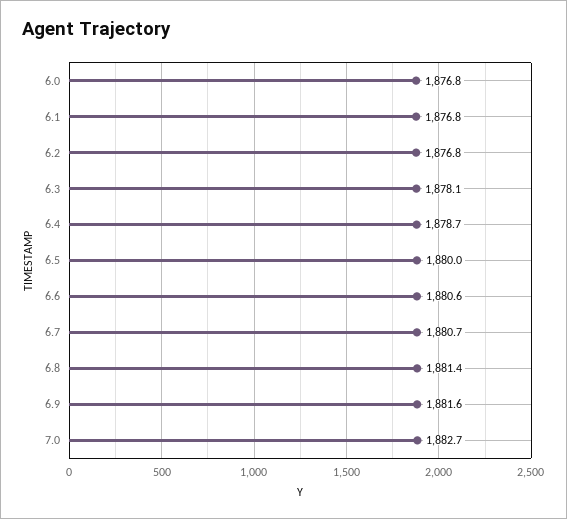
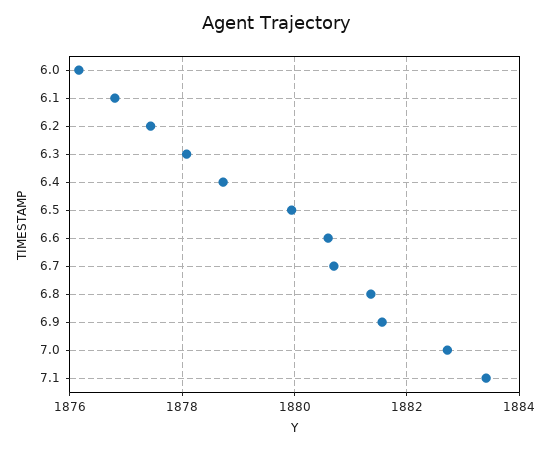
  {
-   "6.0": 1876.8,
+   "6.0": 1876.2,
    "6.1": 1876.8,
-   "6.2": 1876.8,
+   "6.2": 1877.4,
    "6.3": 1878.1,
    "6.4": 1878.7,
    "6.5": 1880,
    "6.6": 1880.6,
    "6.7": 1880.7,
    "6.8": 1881.4,
    "6.9": 1881.6,
-   "7.0": 1882.7
+   "7.0": 1882.7,
+   "7.1": 1883.4
  }

